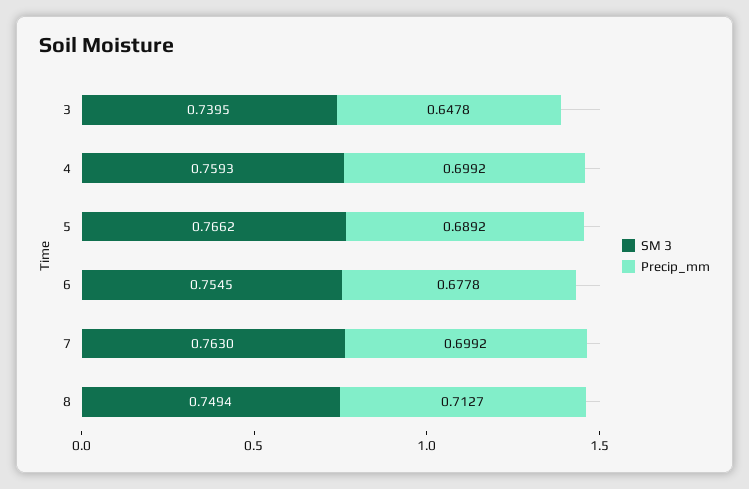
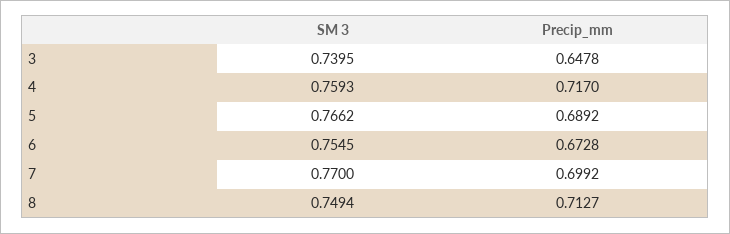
  {
    "SM 3": {
      "3": 0.7395,
      "4": 0.7593,
      "5": 0.7662,
      "6": 0.7545,
-     "7": 0.763,
+     "7": 0.77,
      "8": 0.7494
    },
    "Precip_mm": {
      "3": 0.6478,
-     "4": 0.6992,
+     "4": 0.717,
      "5": 0.6892,
-     "6": 0.6778,
+     "6": 0.6728,
      "7": 0.6992,
      "8": 0.7127
    }
  }

